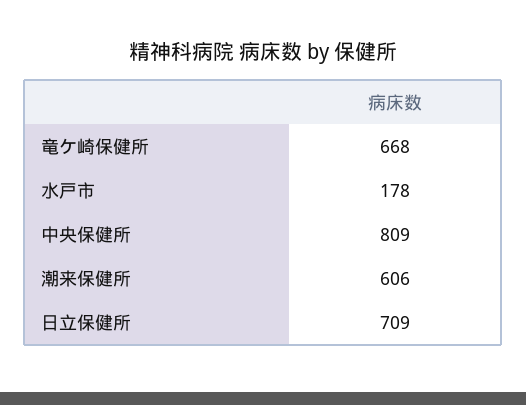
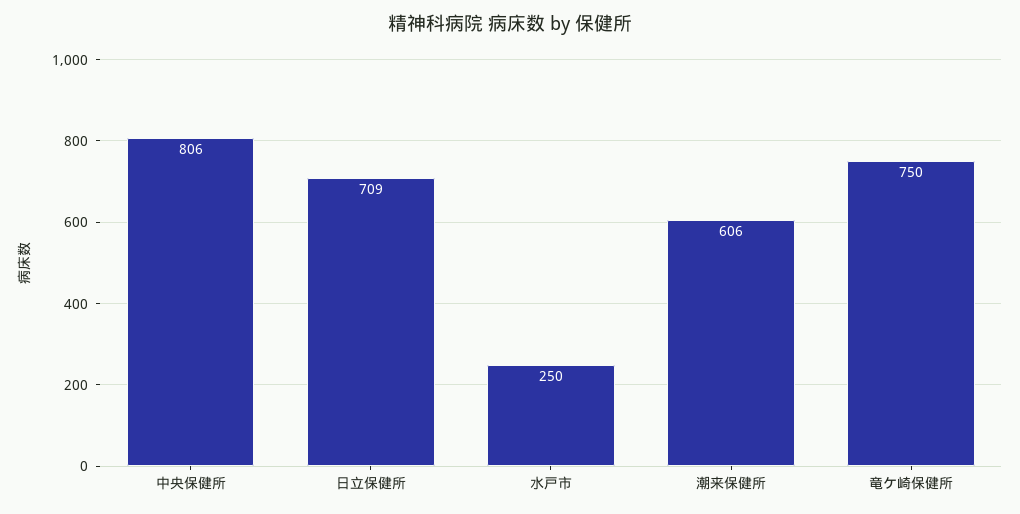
  {
-   "竜ケ崎保健所": 668,
+   "竜ケ崎保健所": 750,
-   "水戸市": 178,
+   "水戸市": 250,
-   "中央保健所": 809,
+   "中央保健所": 806,
    "潮来保健所": 606,
    "日立保健所": 709
  }

